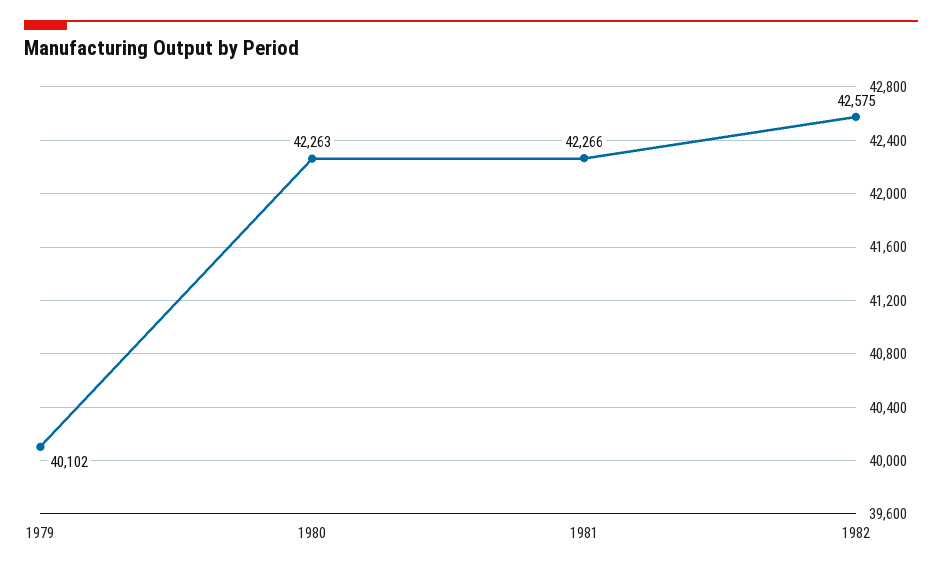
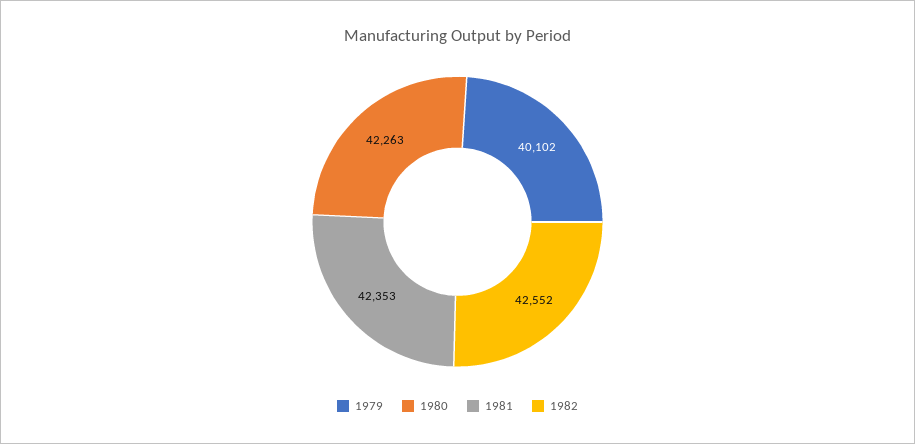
  {
    "1979": 40102,
    "1980": 42263,
-   "1981": 42266,
+   "1981": 42353,
-   "1982": 42575
+   "1982": 42552
  }

